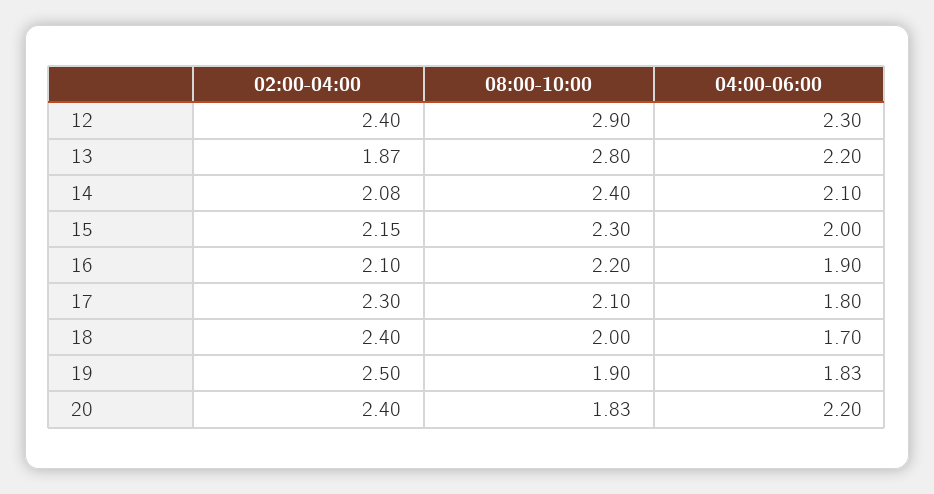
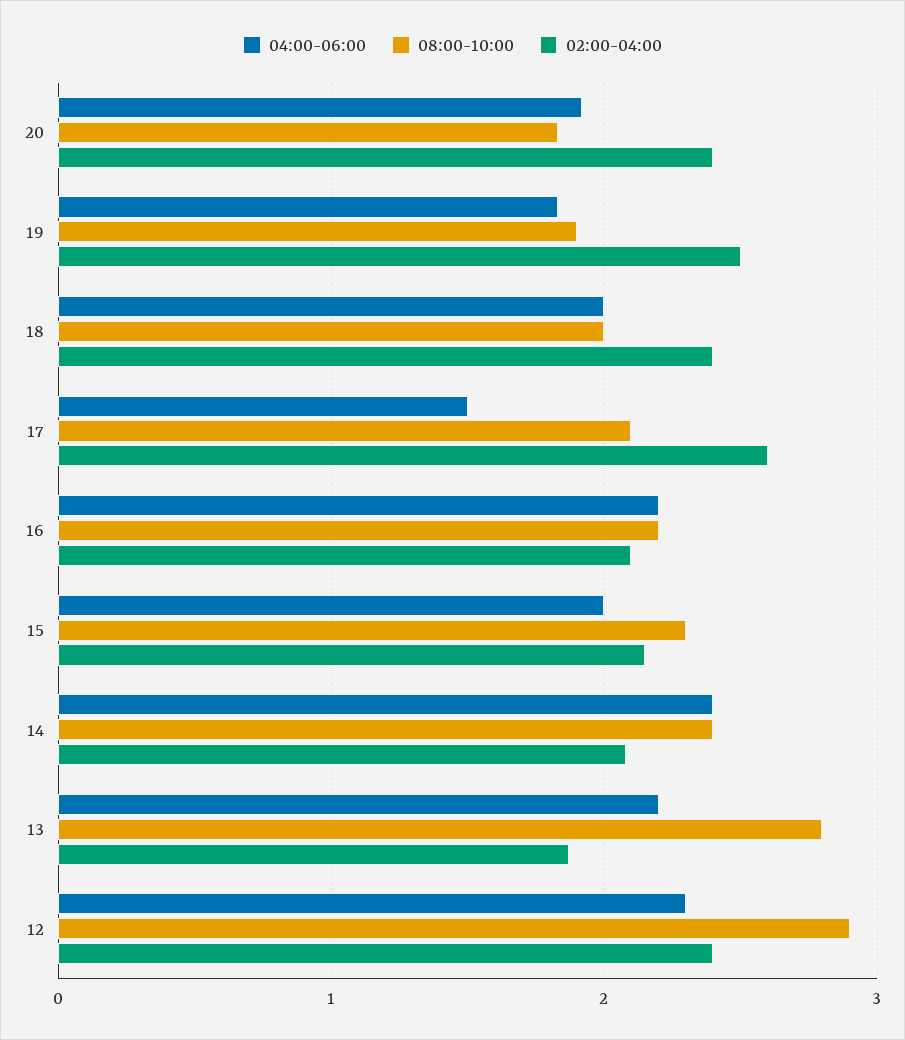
  {
    "02:00-04:00": {
      "12": 2.4,
      "13": 1.87,
      "14": 2.08,
      "15": 2.15,
      "16": 2.1,
-     "17": 2.3,
+     "17": 2.6,
      "18": 2.4,
      "19": 2.5,
      "20": 2.4
    },
    "08:00-10:00": {
      "12": 2.9,
      "13": 2.8,
      "14": 2.4,
      "15": 2.3,
      "16": 2.2,
      "17": 2.1,
      "18": 2,
      "19": 1.9,
      "20": 1.83
    },
    "04:00-06:00": {
      "12": 2.3,
      "13": 2.2,
-     "14": 2.1,
+     "14": 2.4,
      "15": 2,
-     "16": 1.9,
+     "16": 2.2,
-     "17": 1.8,
+     "17": 1.5,
-     "18": 1.7,
+     "18": 2,
      "19": 1.83,
-     "20": 2.2
+     "20": 1.9
    }
  }

